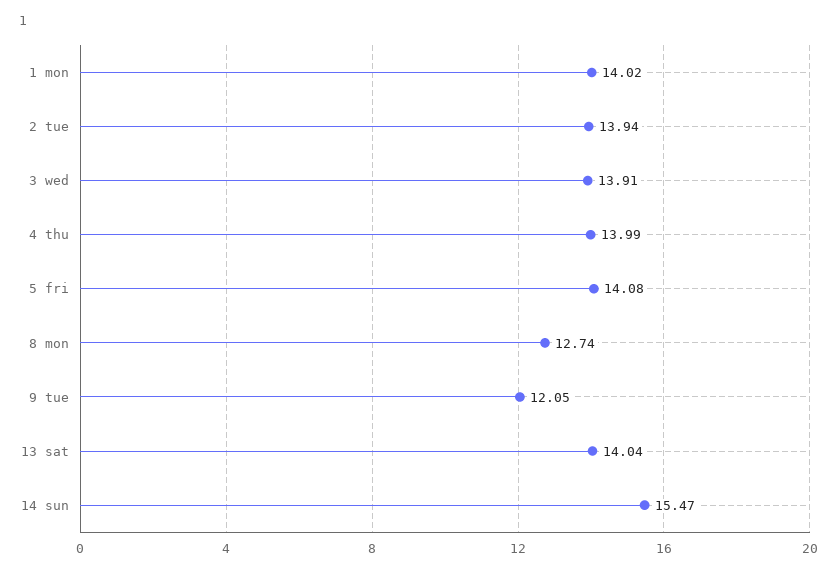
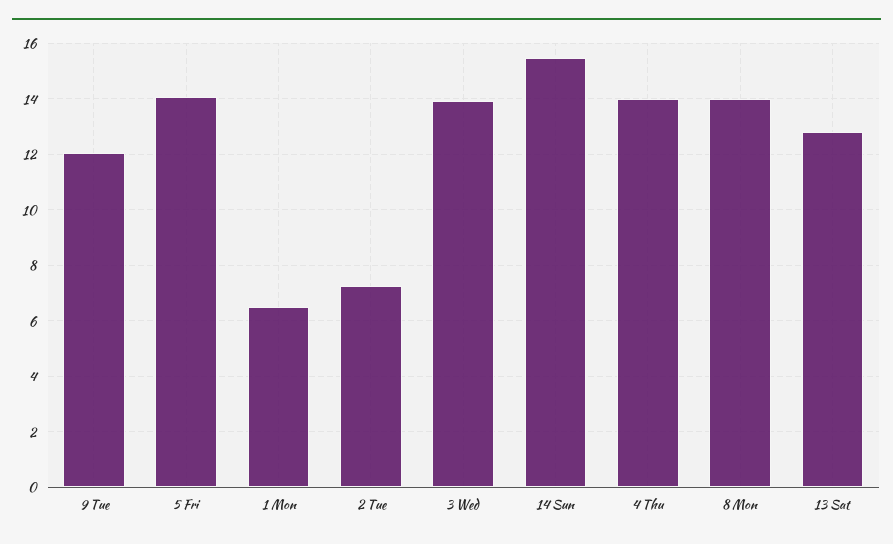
  {
-   "1 mon": 14.02,
+   "1 mon": 6.5,
-   "2 tue": 13.94,
+   "2 tue": 7.25,
    "3 wed": 13.91,
    "4 thu": 13.99,
    "5 fri": 14.08,
-   "8 mon": 12.74,
+   "8 mon": 14,
    "9 tue": 12.05,
-   "13 sat": 14.04,
+   "13 sat": 12.75,
    "14 sun": 15.47
  }

